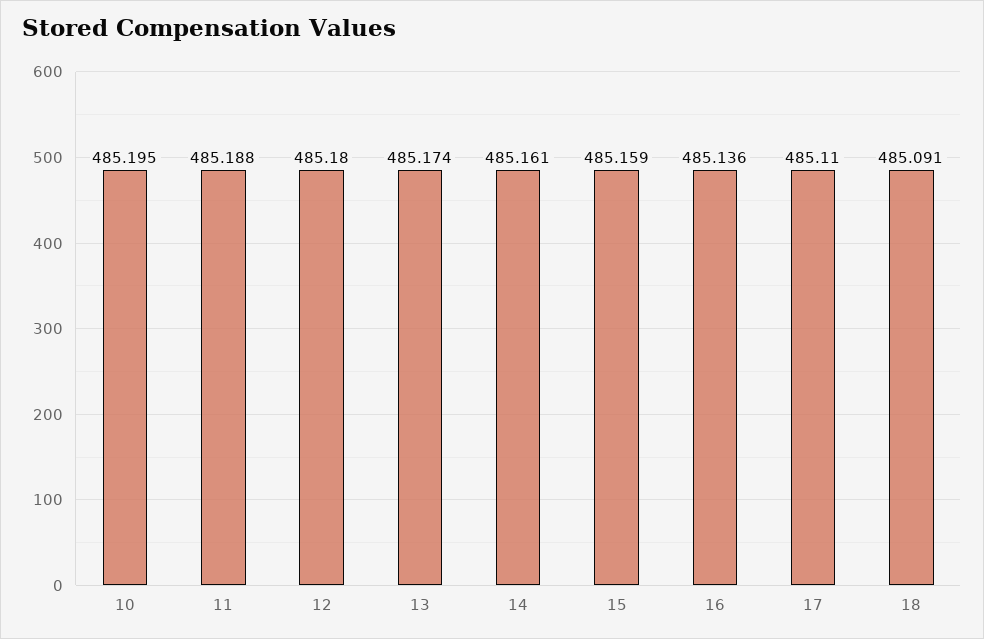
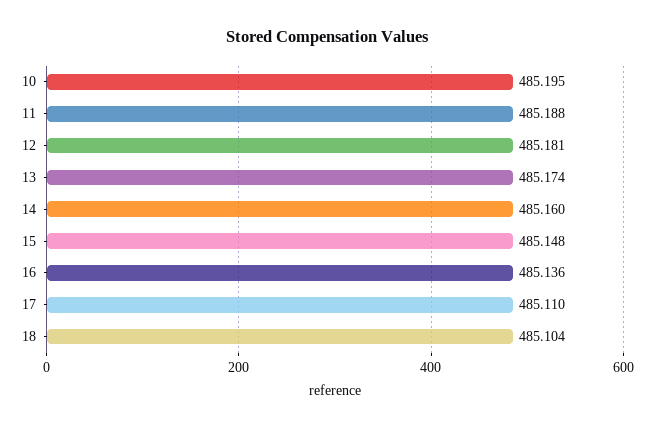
  {
    "10": 485.195,
    "11": 485.188,
-   "12": 485.18,
+   "12": 485.181,
    "13": 485.174,
-   "14": 485.161,
+   "14": 485.16,
-   "15": 485.159,
+   "15": 485.148,
    "16": 485.136,
    "17": 485.11,
-   "18": 485.091
+   "18": 485.104
  }

